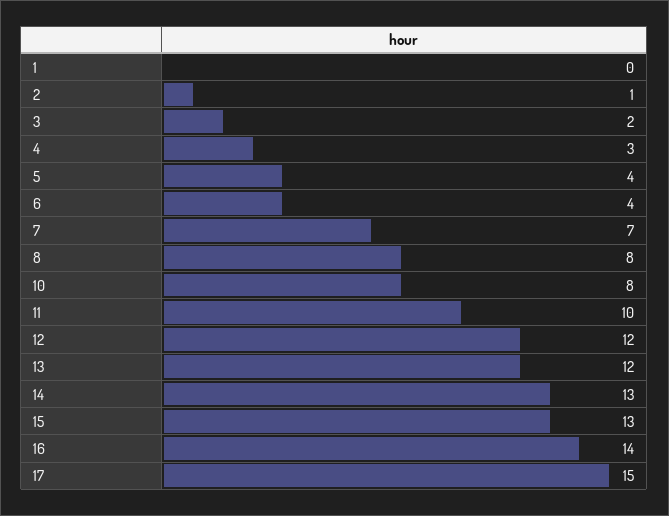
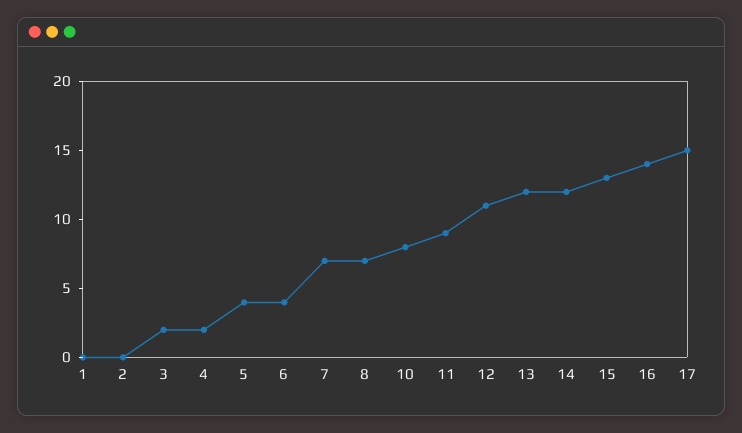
  {
    "1": 0,
-   "2": 1,
+   "2": 0,
    "3": 2,
-   "4": 3,
+   "4": 2,
    "5": 4,
    "6": 4,
    "7": 7,
-   "8": 8,
+   "8": 7,
    "10": 8,
-   "11": 10,
+   "11": 9,
-   "12": 12,
+   "12": 11,
    "13": 12,
-   "14": 13,
+   "14": 12,
    "15": 13,
    "16": 14,
    "17": 15
  }

